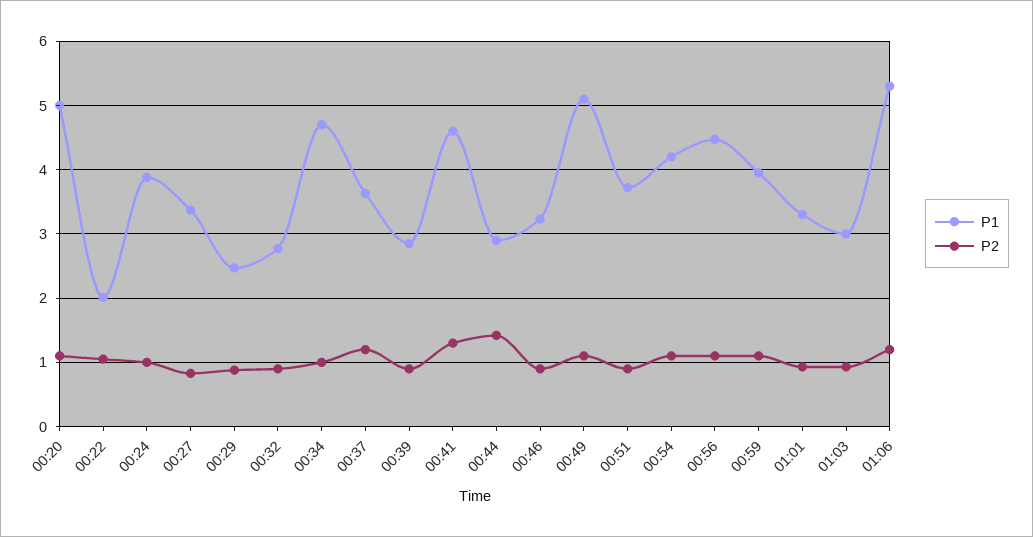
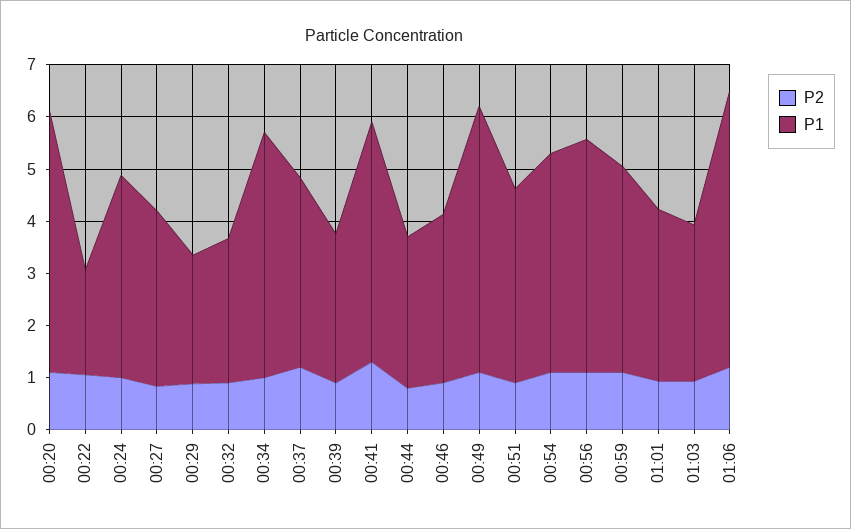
  {
    "P1": {
      "00:20": 5,
      "00:22": 2,
      "00:24": 3.9,
      "00:27": 3.4,
      "00:29": 2.5,
      "00:32": 2.8,
      "00:34": 4.7,
      "00:37": 3.6,
      "00:39": 2.9,
      "00:41": 4.6,
      "00:44": 2.9,
      "00:46": 3.2,
      "00:49": 5.1,
      "00:51": 3.7,
      "00:54": 4.2,
      "00:56": 4.5,
      "00:59": 4,
      "01:01": 3.3,
      "01:03": 3,
      "01:06": 5.3
    },
    "P2": {
      "00:20": 1.1,
      "00:22": 1.1,
      "00:24": 1,
      "00:27": 0.8,
      "00:29": 0.9,
      "00:32": 0.9,
      "00:34": 1,
      "00:37": 1.2,
      "00:39": 0.9,
      "00:41": 1.3,
-     "00:44": 1.4,
+     "00:44": 0.8,
      "00:46": 0.9,
      "00:49": 1.1,
      "00:51": 0.9,
      "00:54": 1.1,
      "00:56": 1.1,
      "00:59": 1.1,
      "01:01": 0.9,
      "01:03": 0.9,
      "01:06": 1.2
    }
  }

